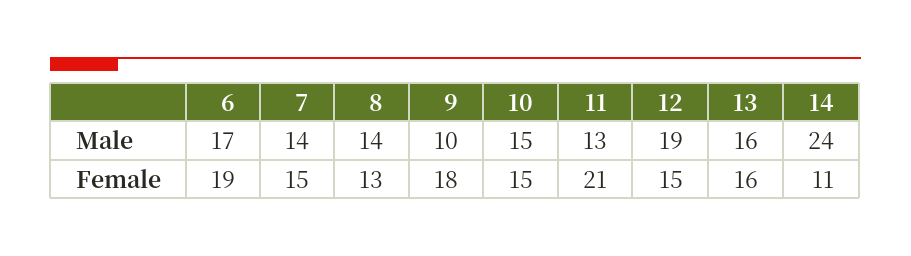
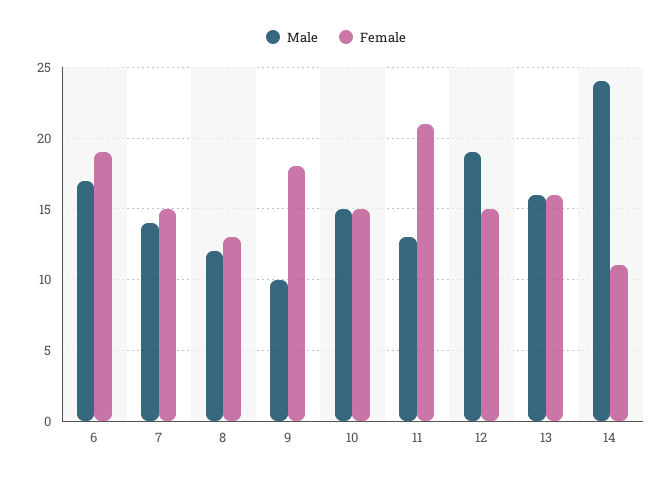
  {
    "Male": {
      "6": 17,
      "7": 14,
-     "8": 14,
+     "8": 12,
      "9": 10,
      "10": 15,
      "11": 13,
      "12": 19,
      "13": 16,
      "14": 24
    },
    "Female": {
      "6": 19,
      "7": 15,
      "8": 13,
      "9": 18,
      "10": 15,
      "11": 21,
      "12": 15,
      "13": 16,
      "14": 11
    }
  }

